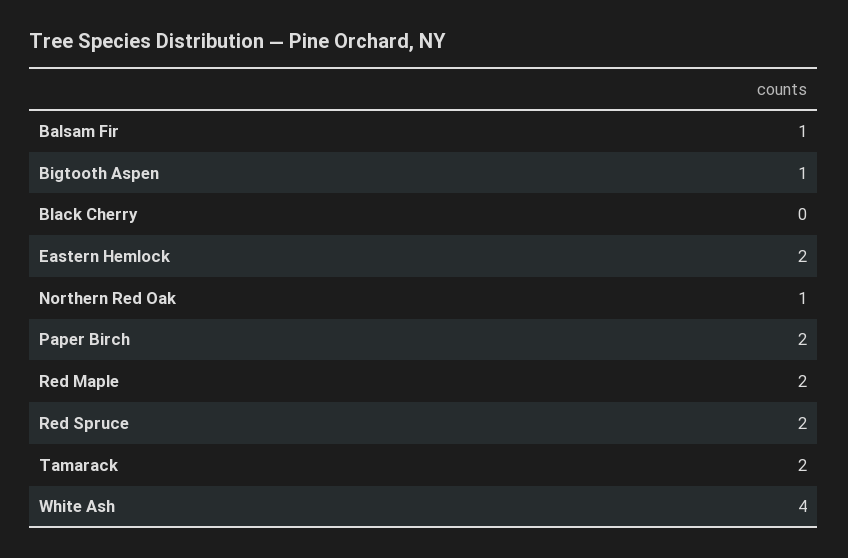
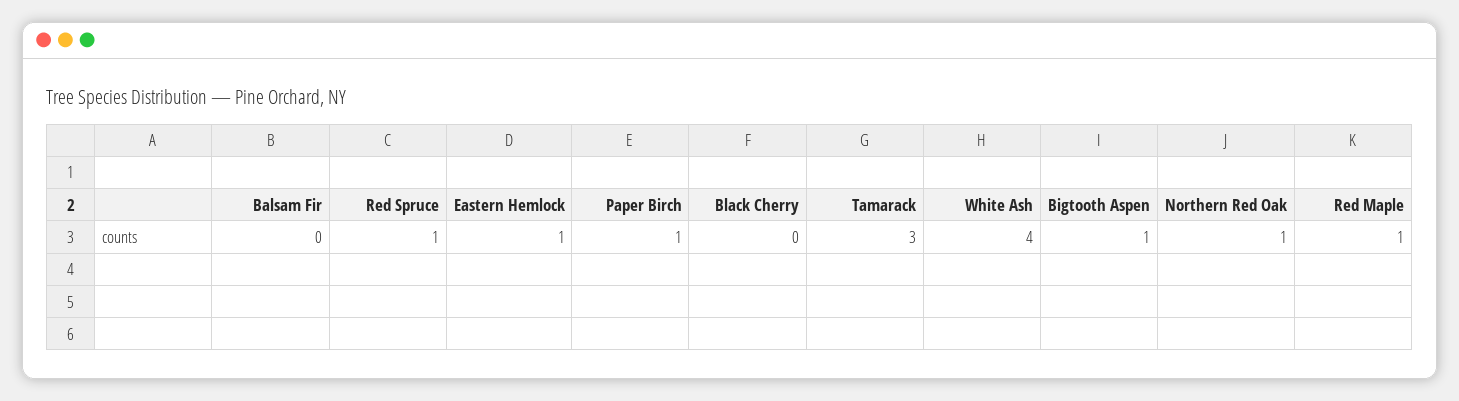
  {
-   "Balsam Fir": 1,
+   "Balsam Fir": 0,
    "Bigtooth Aspen": 1,
    "Black Cherry": 0,
-   "Eastern Hemlock": 2,
+   "Eastern Hemlock": 1,
    "Northern Red Oak": 1,
-   "Paper Birch": 2,
+   "Paper Birch": 1,
-   "Red Maple": 2,
+   "Red Maple": 1,
-   "Red Spruce": 2,
+   "Red Spruce": 1,
-   "Tamarack": 2,
+   "Tamarack": 3,
    "White Ash": 4
  }

